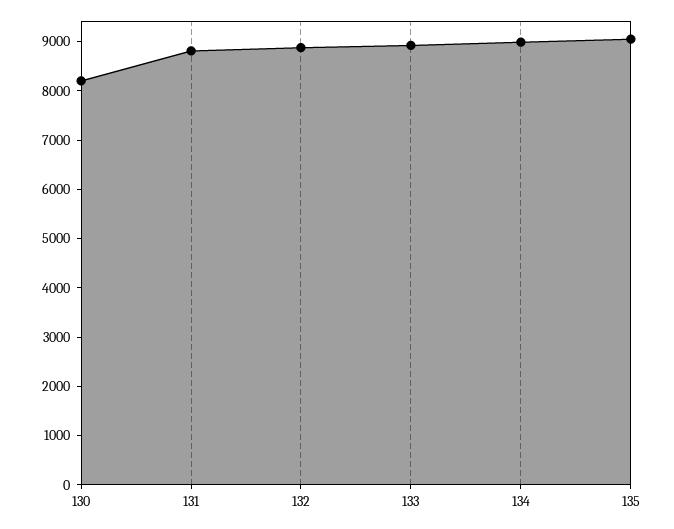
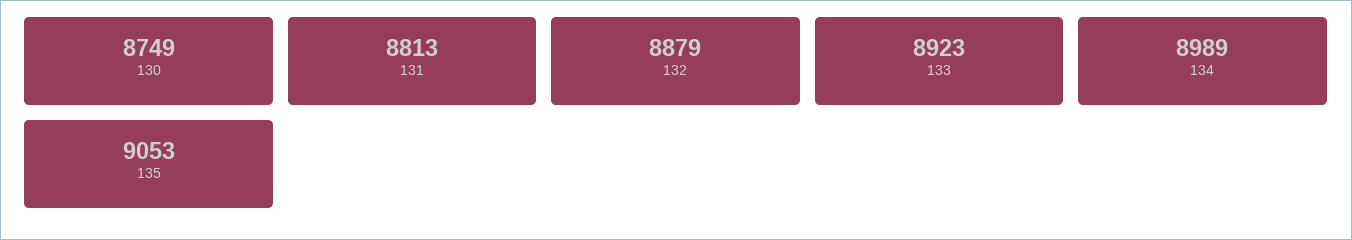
  {
-   "130": 8200,
+   "130": 8749,
    "131": 8813,
    "132": 8879,
    "133": 8923,
    "134": 8989,
    "135": 9053
  }

